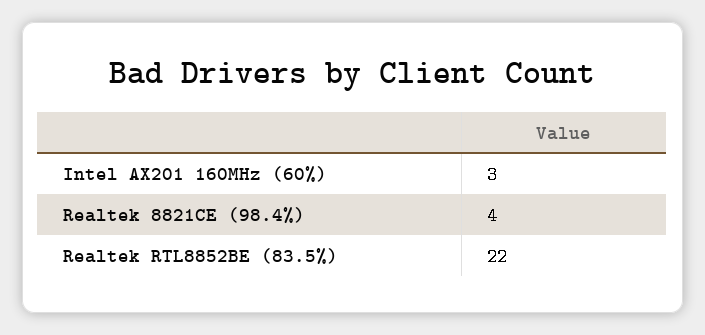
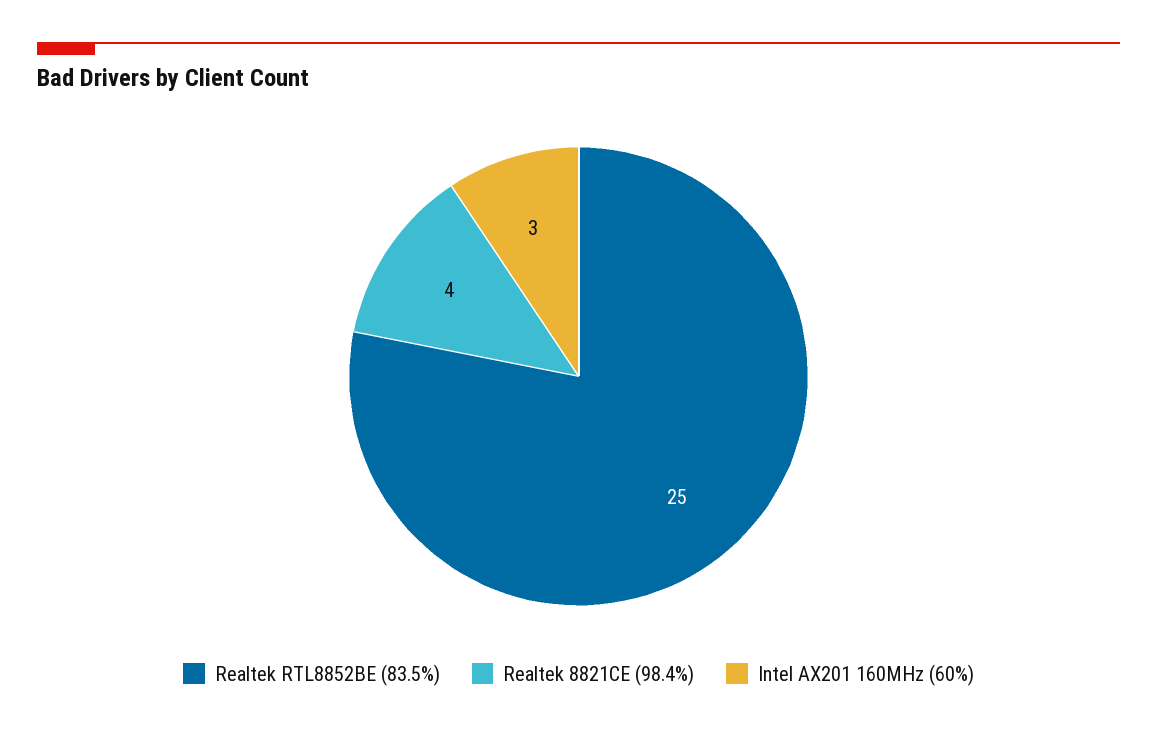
  {
    "Intel AX201 160MHz (60%)": 3,
    "Realtek 8821CE (98.4%)": 4,
-   "Realtek RTL8852BE (83.5%)": 22
+   "Realtek RTL8852BE (83.5%)": 25
  }

